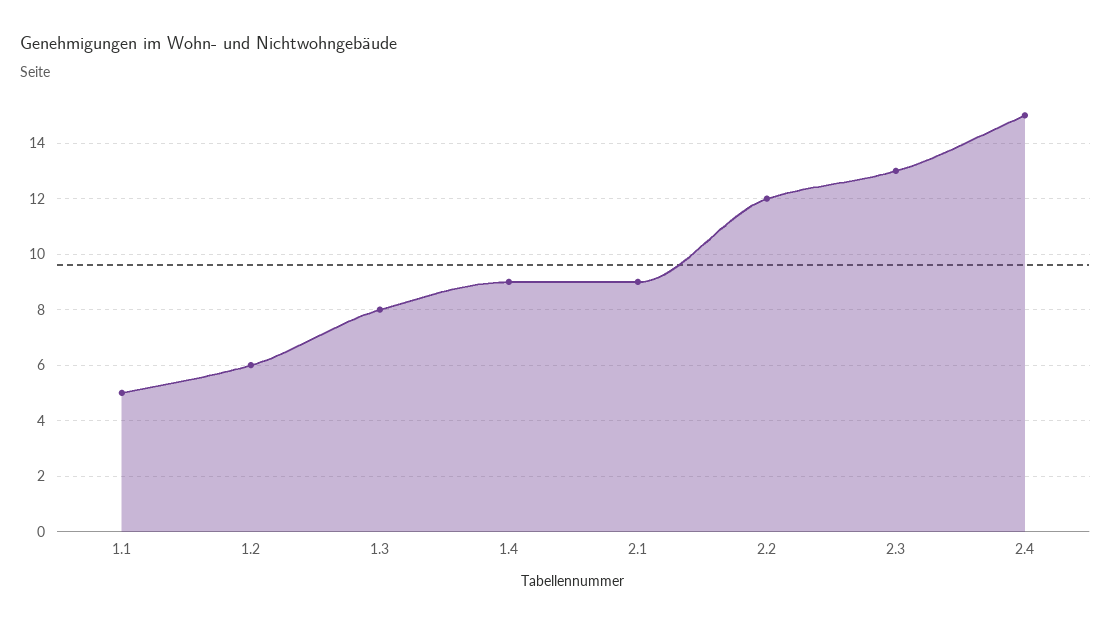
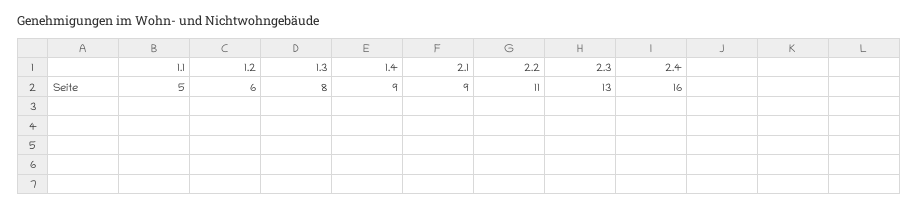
  {
    "1.1": 5,
    "1.2": 6,
    "1.3": 8,
    "1.4": 9,
    "2.1": 9,
-   "2.2": 12,
+   "2.2": 11,
    "2.3": 13,
-   "2.4": 15
+   "2.4": 16
  }

